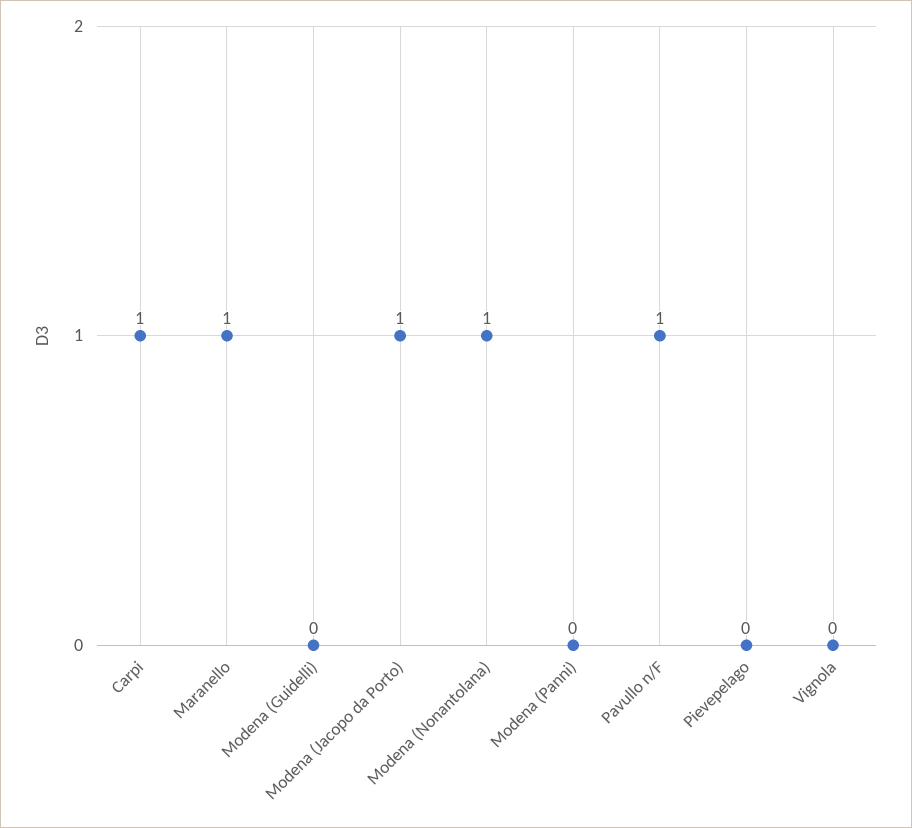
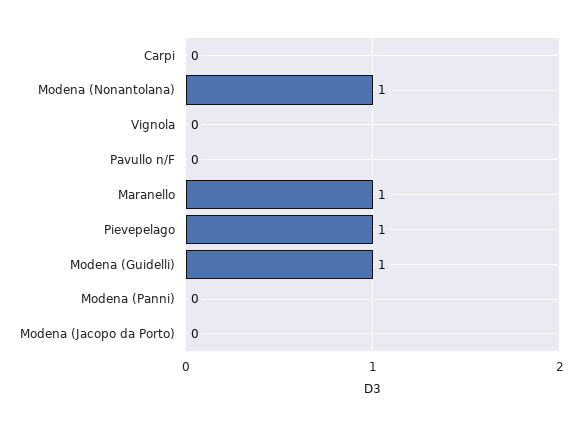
  {
-   "Carpi": 1,
+   "Carpi": 0,
    "Maranello": 1,
-   "Modena (Guidelli)": 0,
+   "Modena (Guidelli)": 1,
-   "Modena (Jacopo da Porto)": 1,
+   "Modena (Jacopo da Porto)": 0,
    "Modena (Nonantolana)": 1,
    "Modena (Panni)": 0,
-   "Pavullo n/F": 1,
+   "Pavullo n/F": 0,
-   "Pievepelago": 0,
+   "Pievepelago": 1,
    "Vignola": 0
  }

